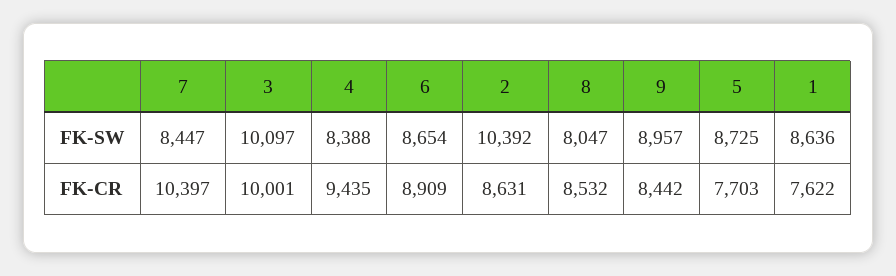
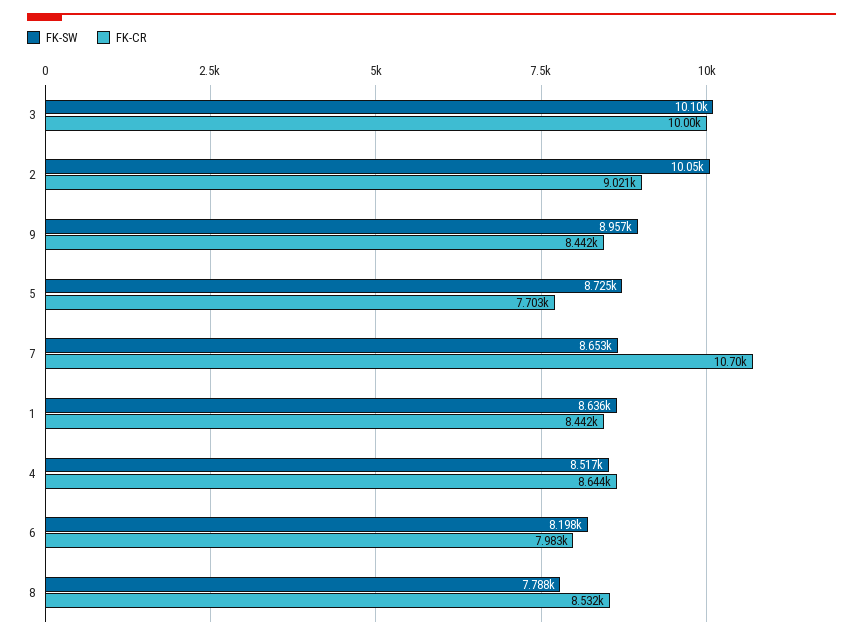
  {
    "FK-SW": {
-     "7": 8447,
+     "7": 8653,
      "3": 10097,
-     "4": 8388,
+     "4": 8517,
-     "6": 8654,
+     "6": 8198,
-     "2": 10392,
+     "2": 10050,
-     "8": 8047,
+     "8": 7788,
      "9": 8957,
      "5": 8725,
      "1": 8636
    },
    "FK-CR": {
-     "7": 10397,
+     "7": 10700,
      "3": 10001,
-     "4": 9435,
+     "4": 8644,
-     "6": 8909,
+     "6": 7983,
-     "2": 8631,
+     "2": 9021,
      "8": 8532,
      "9": 8442,
      "5": 7703,
-     "1": 7622
+     "1": 8442
    }
  }

